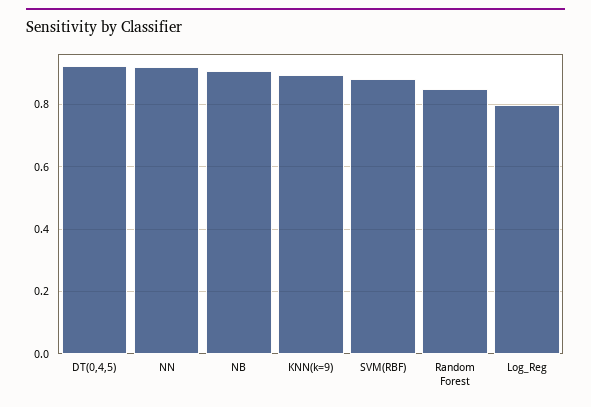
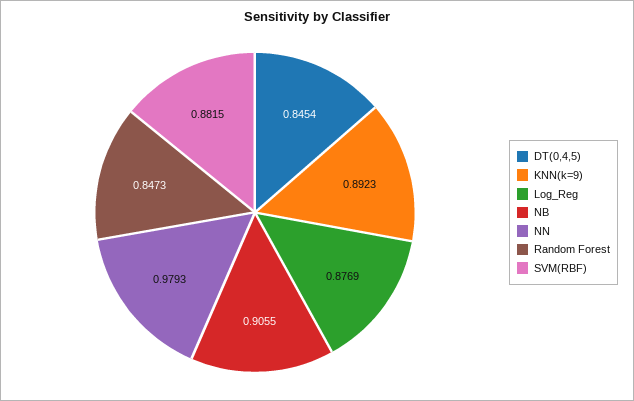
  {
-   "DT(0,4,5)": 0.92,
+   "DT(0,4,5)": 0.8454,
-   "NN": 0.92,
+   "NN": 0.9793,
    "NB": 0.9055,
    "KNN(k=9)": 0.8923,
    "SVM(RBF)": 0.8815,
    "Random Forest": 0.8473,
-   "Log_Reg": 0.8
+   "Log_Reg": 0.8769
  }

